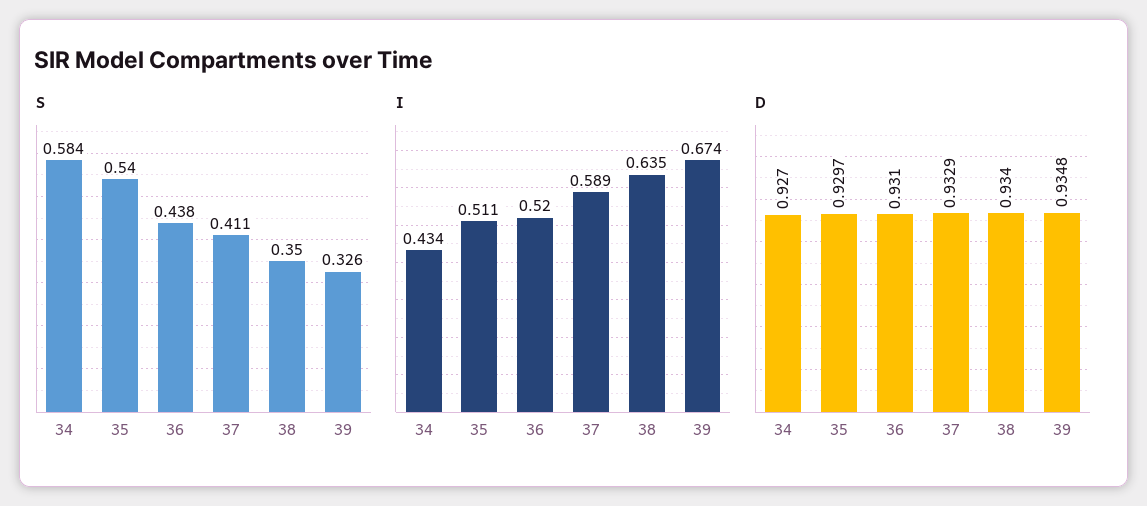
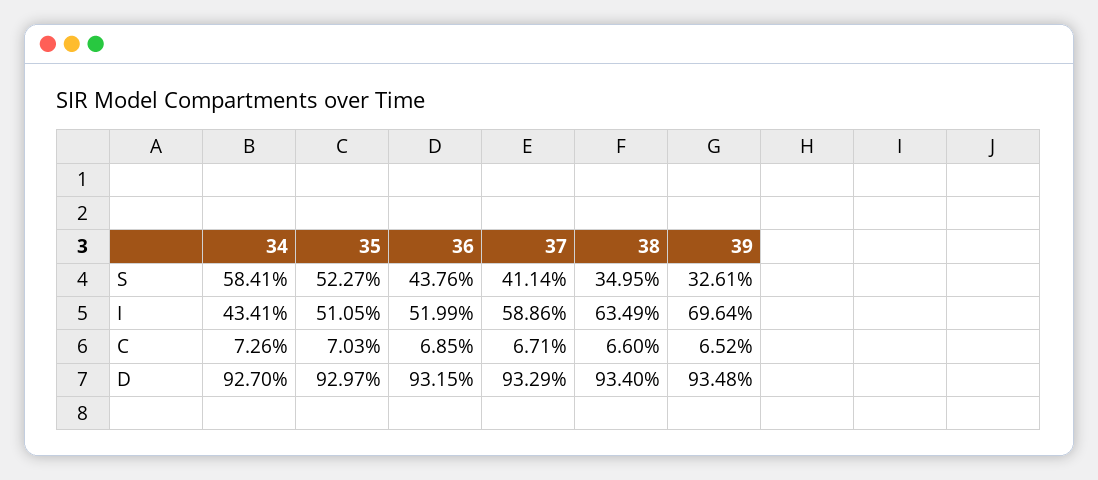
  {
    "S": {
      "34": 0.5841,
-     "35": 0.54,
+     "35": 0.5227,
      "36": 0.4376,
      "37": 0.4114,
      "38": 0.3495,
      "39": 0.3261
    },
    "I": {
      "34": 0.4341,
      "35": 0.5105,
      "36": 0.5199,
      "37": 0.5886,
      "38": 0.6349,
-     "39": 0.674
+     "39": 0.6964
    },
    "D": {
      "34": 0.927,
      "35": 0.9297,
-     "36": 0.931,
+     "36": 0.9315,
      "37": 0.9329,
      "38": 0.934,
      "39": 0.9348
-   }
+   },
+   "C": {
+     "34": 0.0726,
+     "35": 0.0703,
+     "36": 0.0685,
+     "37": 0.0671,
+     "38": 0.066,
+     "39": 0.0652
+   }
  }

